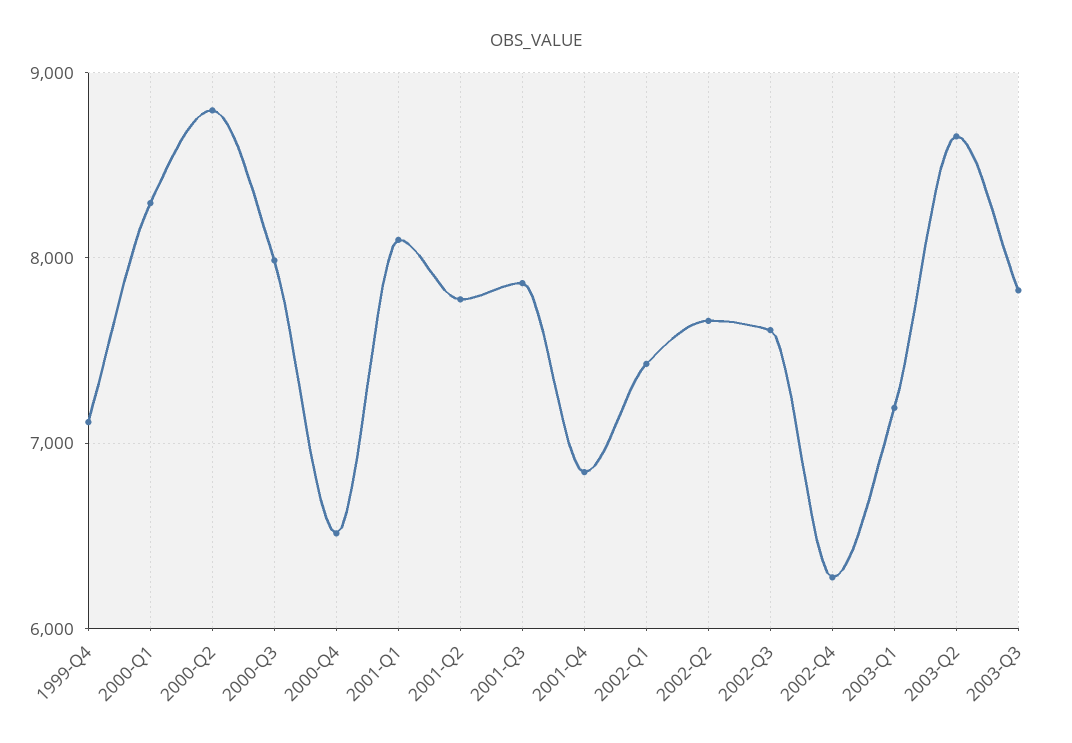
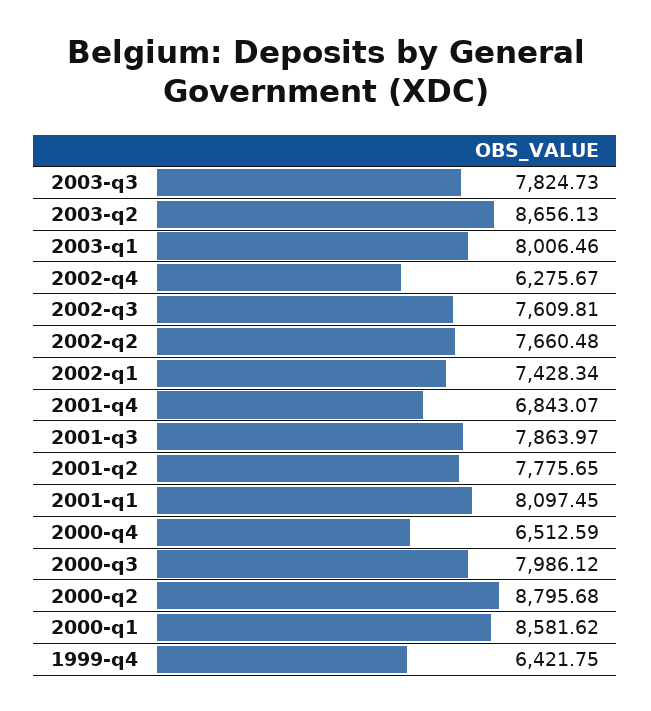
  {
-   "1999-Q4": 7100,
+   "1999-Q4": 6421.75,
-   "2000-Q1": 8300,
+   "2000-Q1": 8581.62,
    "2000-Q2": 8795.68,
    "2000-Q3": 7986.12,
    "2000-Q4": 6512.59,
    "2001-Q1": 8097.45,
    "2001-Q2": 7775.65,
    "2001-Q3": 7863.97,
    "2001-Q4": 6843.07,
    "2002-Q1": 7428.34,
    "2002-Q2": 7660.48,
    "2002-Q3": 7609.81,
    "2002-Q4": 6275.67,
-   "2003-Q1": 7200,
+   "2003-Q1": 8006.46,
    "2003-Q2": 8656.13,
    "2003-Q3": 7824.73
  }

